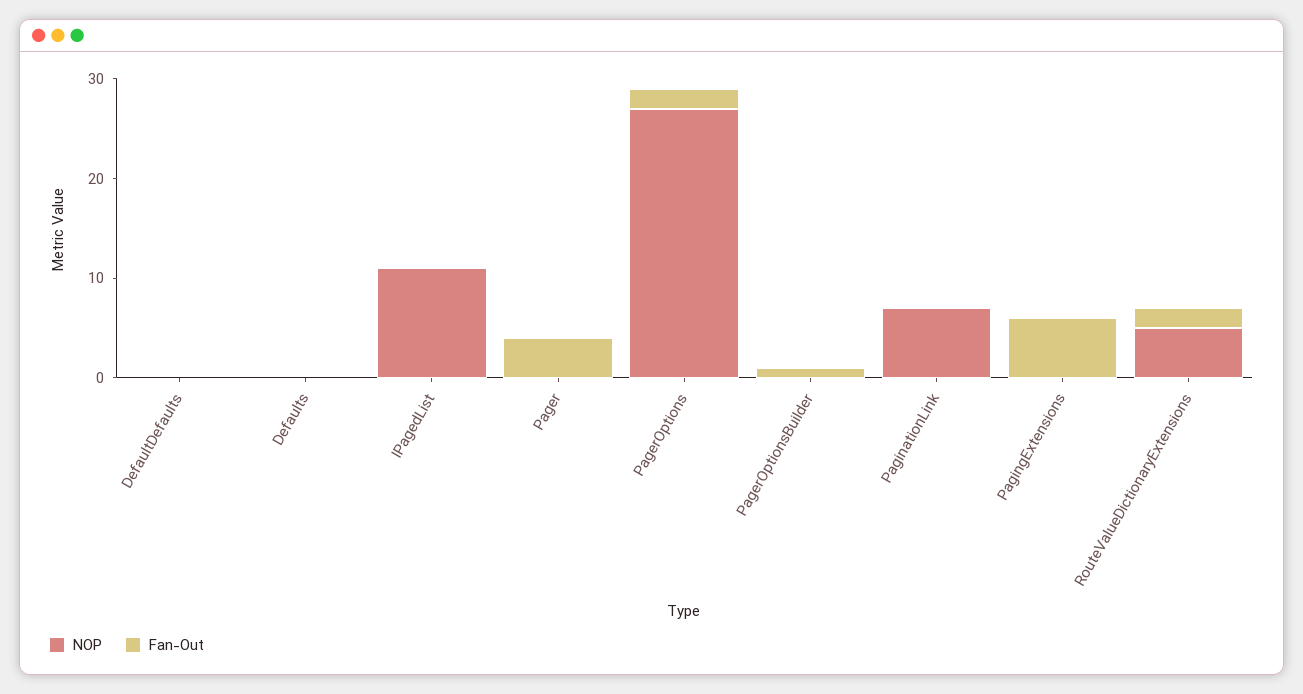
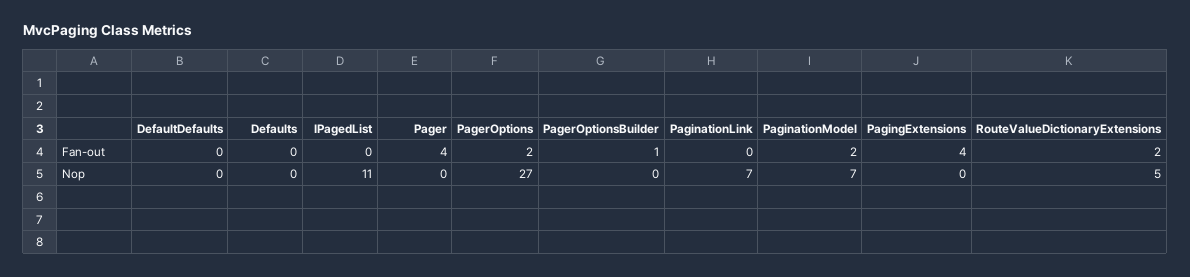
  {
    "NOP": {
      "DefaultDefaults": 0,
      "Defaults": 0,
      "IPagedList": 11,
      "Pager": 0,
      "PagerOptions": 27,
      "PagerOptionsBuilder": 0,
      "PaginationLink": 7,
      "PagingExtensions": 0,
-     "RouteValueDictionaryExtensions": 5
+     "RouteValueDictionaryExtensions": 5,
+     "PaginationModel": 7
    },
    "Fan-Out": {
      "DefaultDefaults": 0,
      "Defaults": 0,
      "IPagedList": 0,
      "Pager": 4,
      "PagerOptions": 2,
      "PagerOptionsBuilder": 1,
      "PaginationLink": 0,
-     "PagingExtensions": 6,
+     "PagingExtensions": 4,
-     "RouteValueDictionaryExtensions": 2
+     "RouteValueDictionaryExtensions": 2,
+     "PaginationModel": 2
    }
  }

